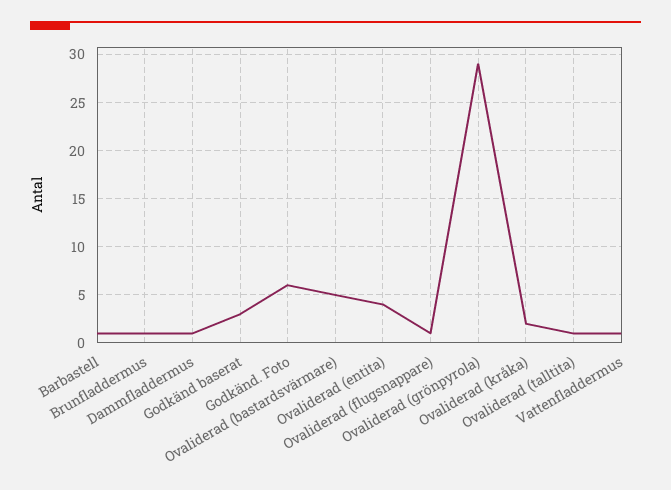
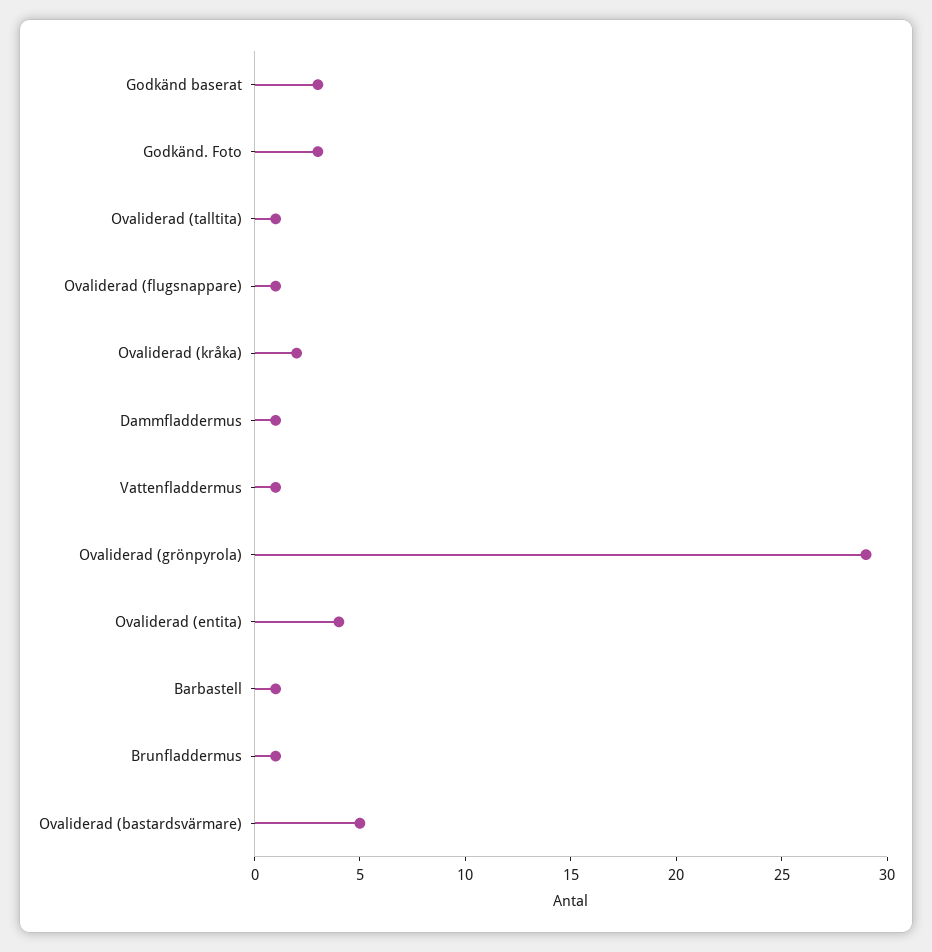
  {
    "Barbastell": 1,
    "Brunfladdermus": 1,
    "Dammfladdermus": 1,
    "Godkänd baserat": 3,
-   "Godkänd. Foto": 6,
+   "Godkänd. Foto": 3,
    "Ovaliderad (bastardsvärmare)": 5,
    "Ovaliderad (entita)": 4,
    "Ovaliderad (flugsnappare)": 1,
    "Ovaliderad (grönpyrola)": 29,
    "Ovaliderad (kråka)": 2,
    "Ovaliderad (talltita)": 1,
    "Vattenfladdermus": 1
  }

